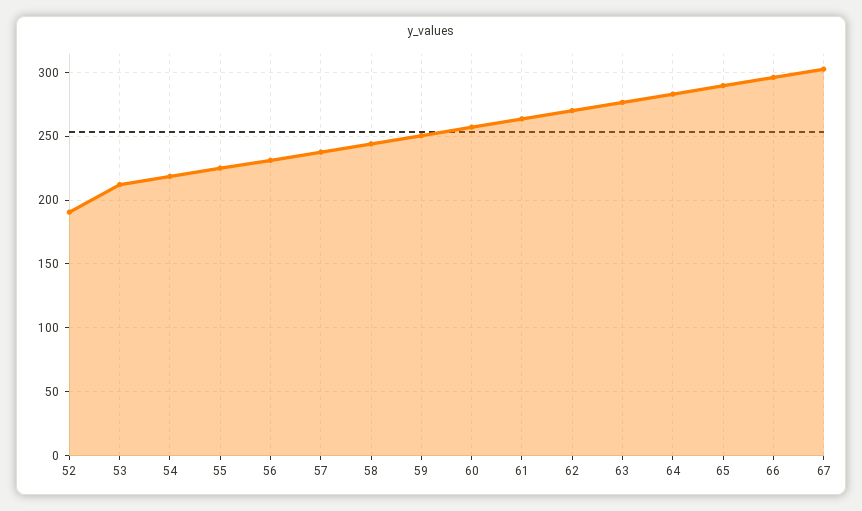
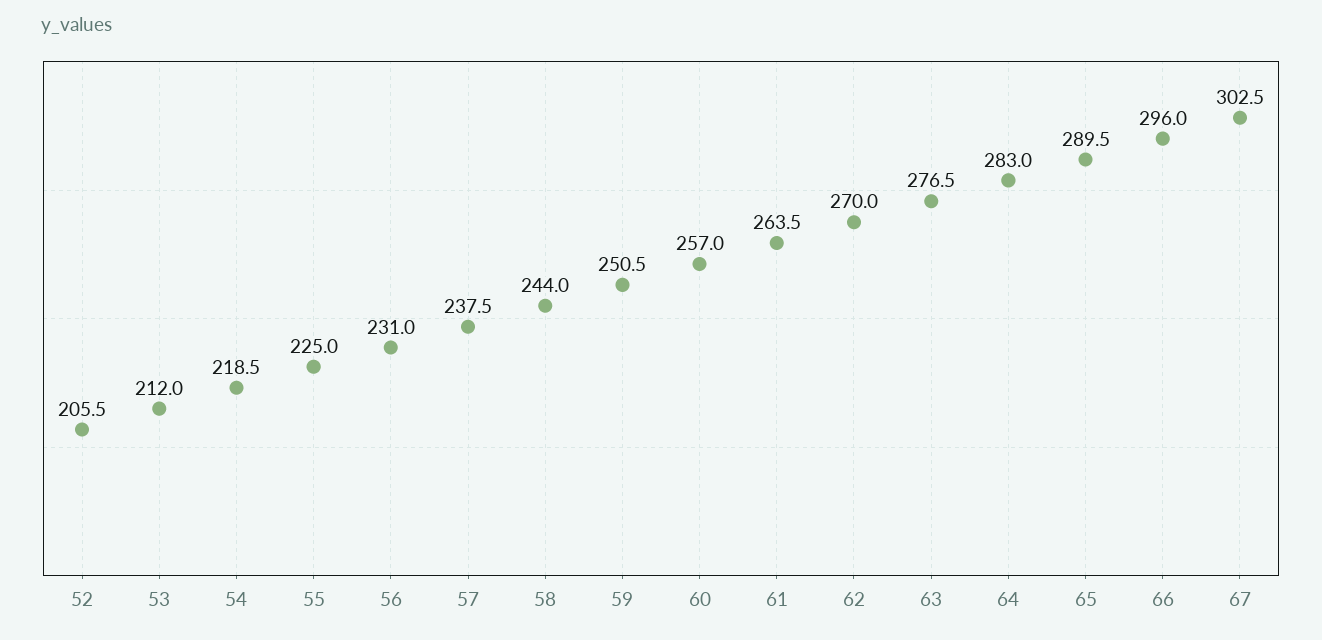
  {
-   "52": 190,
+   "52": 205.5,
    "53": 212,
    "54": 218.5,
    "55": 225,
    "56": 231,
    "57": 237.5,
    "58": 244,
    "59": 250.5,
    "60": 257,
    "61": 263.5,
    "62": 270,
    "63": 276.5,
    "64": 283,
    "65": 289.5,
    "66": 296,
    "67": 302.5
  }

